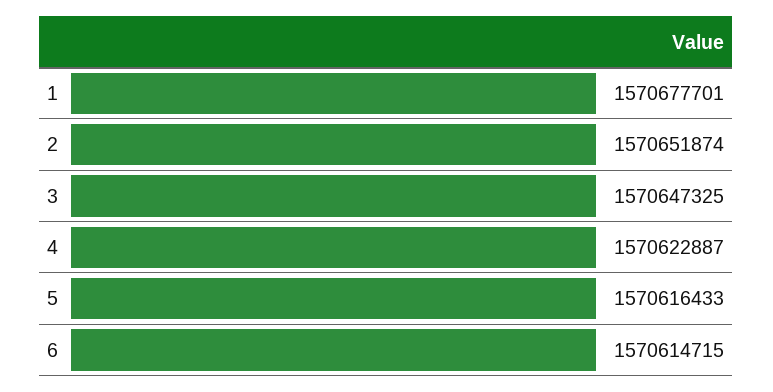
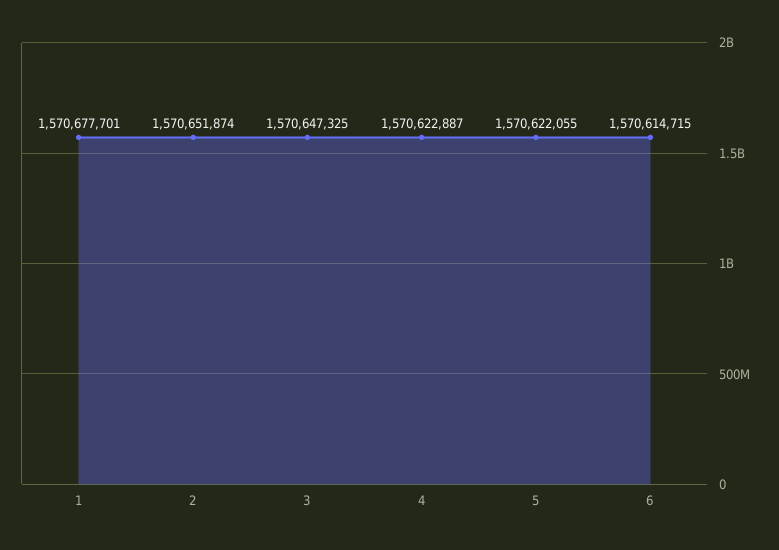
  {
    "1": 1570677701,
    "2": 1570651874,
    "3": 1570647325,
    "4": 1570622887,
-   "5": 1570616433,
+   "5": 1570622055,
    "6": 1570614715
  }

